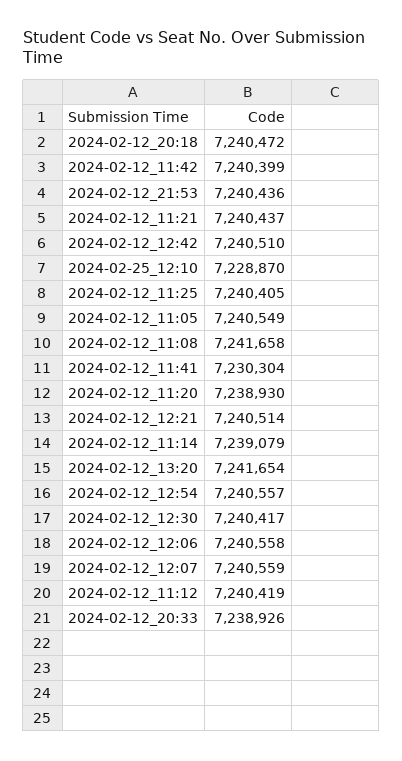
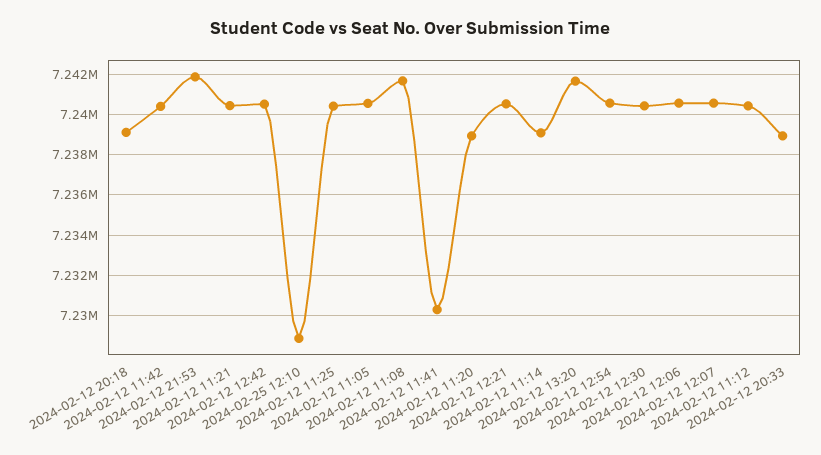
  {
-   "2024-02-12_20:18": 7240472,
+   "2024-02-12_20:18": 7239000,
    "2024-02-12_11:42": 7240399,
-   "2024-02-12_21:53": 7240436,
+   "2024-02-12_21:53": 7242000,
    "2024-02-12_11:21": 7240437,
    "2024-02-12_12:42": 7240510,
    "2024-02-25_12:10": 7228870,
    "2024-02-12_11:25": 7240405,
    "2024-02-12_11:05": 7240549,
    "2024-02-12_11:08": 7241658,
    "2024-02-12_11:41": 7230304,
    "2024-02-12_11:20": 7238930,
    "2024-02-12_12:21": 7240514,
    "2024-02-12_11:14": 7239079,
    "2024-02-12_13:20": 7241654,
    "2024-02-12_12:54": 7240557,
    "2024-02-12_12:30": 7240417,
    "2024-02-12_12:06": 7240558,
    "2024-02-12_12:07": 7240559,
    "2024-02-12_11:12": 7240419,
    "2024-02-12_20:33": 7238926
  }

